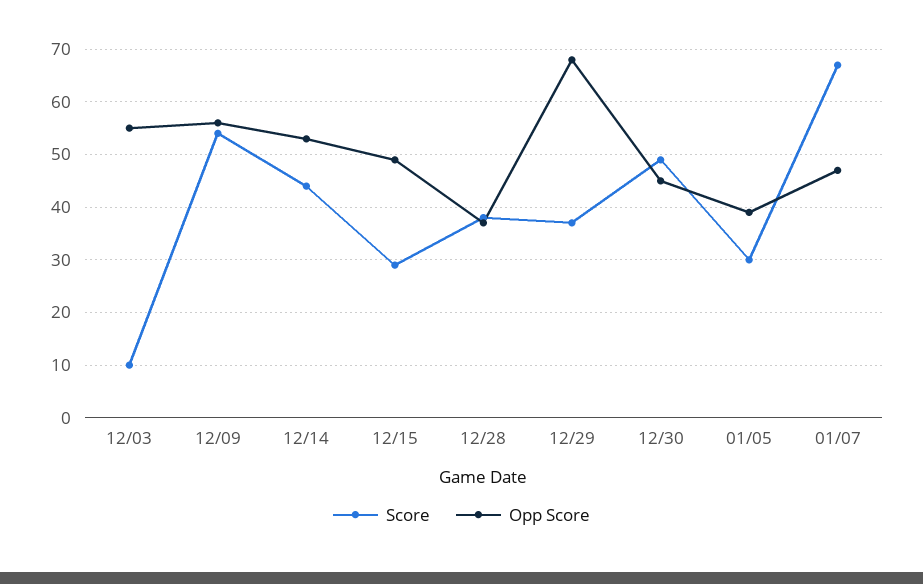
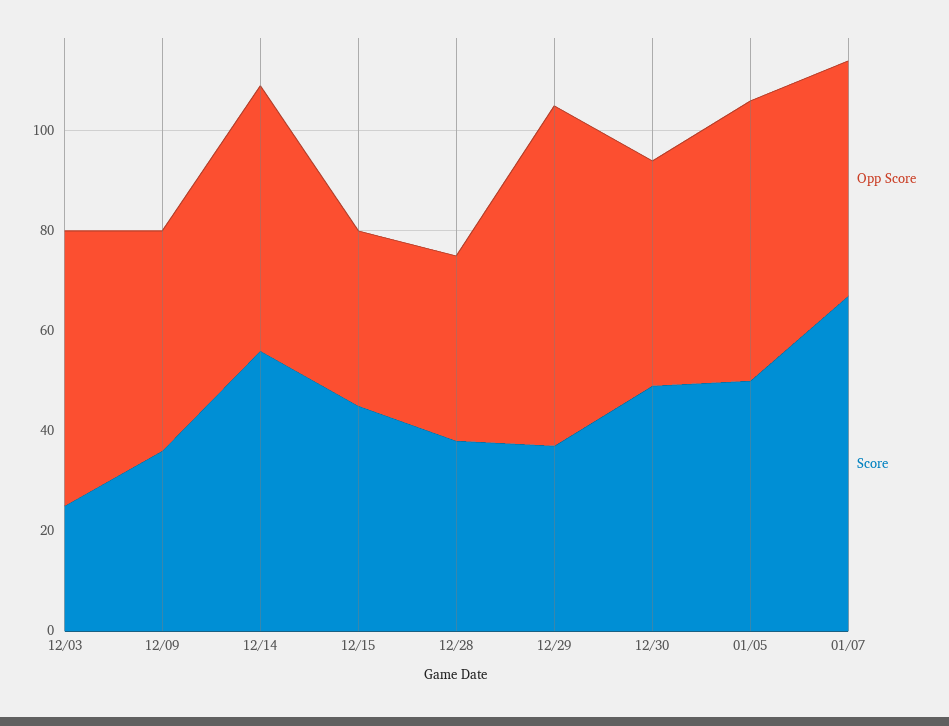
  {
    "Score": {
-     "12/03": 10,
+     "12/03": 25,
-     "12/09": 55,
+     "12/09": 35,
-     "12/14": 45,
+     "12/14": 55,
-     "12/15": 30,
+     "12/15": 45,
      "12/28": 40,
      "12/29": 35,
      "12/30": 50,
-     "01/05": 30,
+     "01/05": 50,
      "01/07": 65
    },
    "Opp Score": {
      "12/03": 55,
-     "12/09": 55,
+     "12/09": 45,
      "12/14": 55,
-     "12/15": 50,
+     "12/15": 35,
      "12/28": 35,
      "12/29": 70,
      "12/30": 45,
-     "01/05": 40,
+     "01/05": 55,
      "01/07": 45
    }
  }

